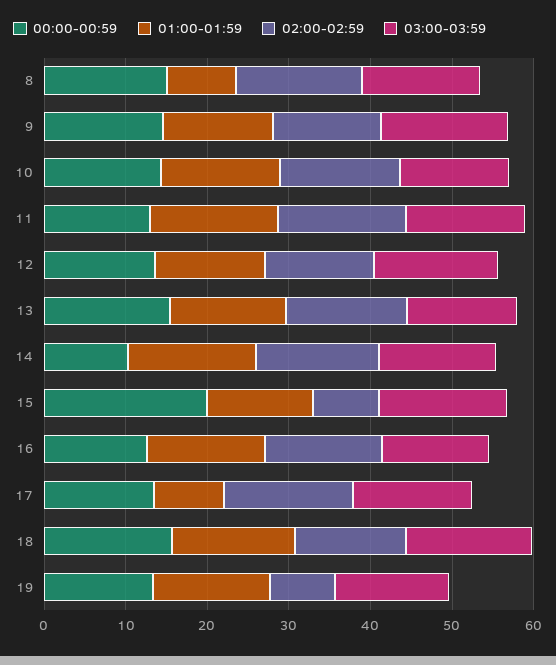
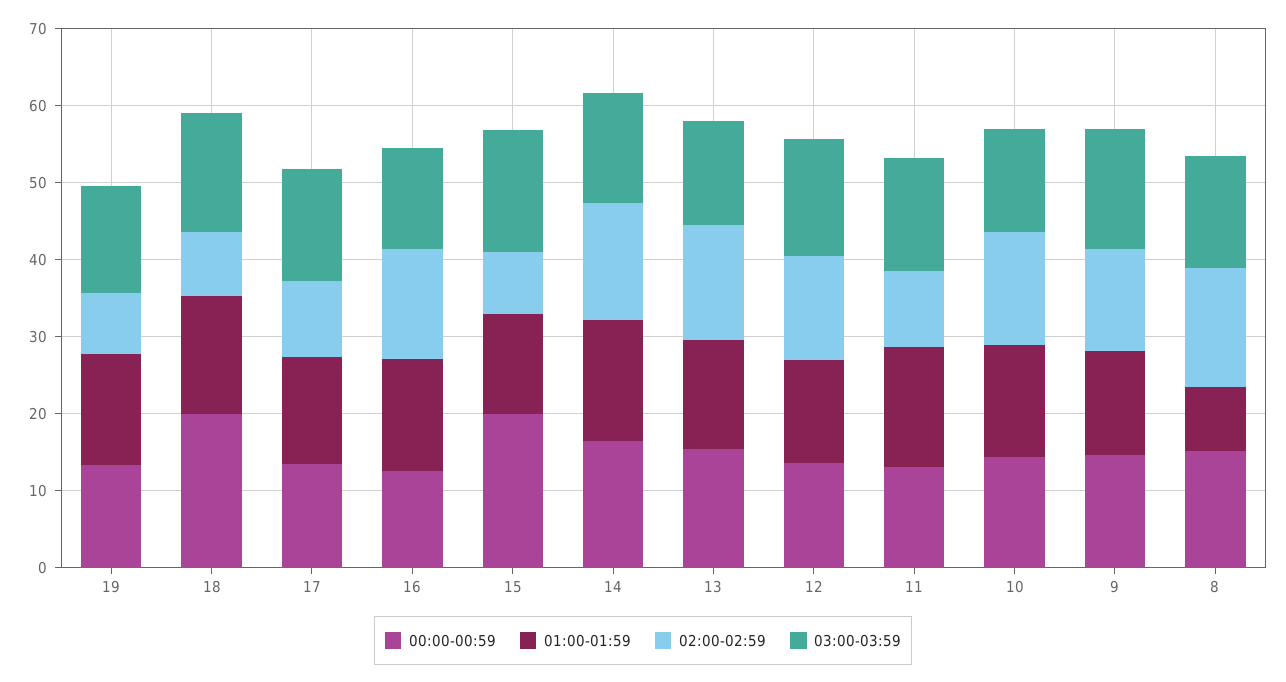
  {
    "00:00-00:59": {
      "8": 16,
      "9": 14,
      "10": 14,
      "11": 14,
      "12": 14,
      "13": 16,
-     "14": 10,
+     "14": 16,
      "15": 20,
      "16": 12,
      "17": 14,
-     "18": 16,
+     "18": 20,
      "19": 14
    },
    "01:00-01:59": {
      "8": 8,
      "9": 14,
      "10": 14,
      "11": 16,
      "12": 14,
      "13": 14,
      "14": 16,
      "15": 12,
      "16": 14,
-     "17": 8,
+     "17": 14,
      "18": 16,
      "19": 14
    },
    "02:00-02:59": {
      "8": 16,
      "9": 14,
      "10": 14,
-     "11": 16,
+     "11": 10,
      "12": 14,
      "13": 14,
      "14": 16,
      "15": 8,
      "16": 14,
-     "17": 16,
+     "17": 10,
-     "18": 14,
+     "18": 8,
      "19": 8
    },
    "03:00-03:59": {
      "8": 14,
      "9": 16,
      "10": 14,
      "11": 14,
      "12": 16,
      "13": 14,
      "14": 14,
      "15": 16,
      "16": 14,
      "17": 14,
      "18": 16,
      "19": 14
    }
  }

